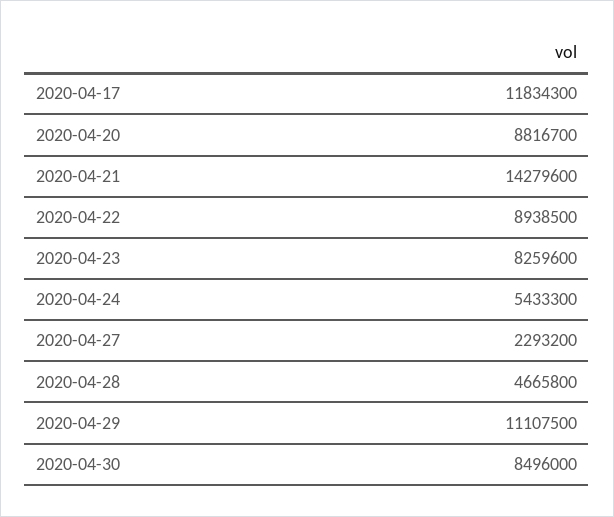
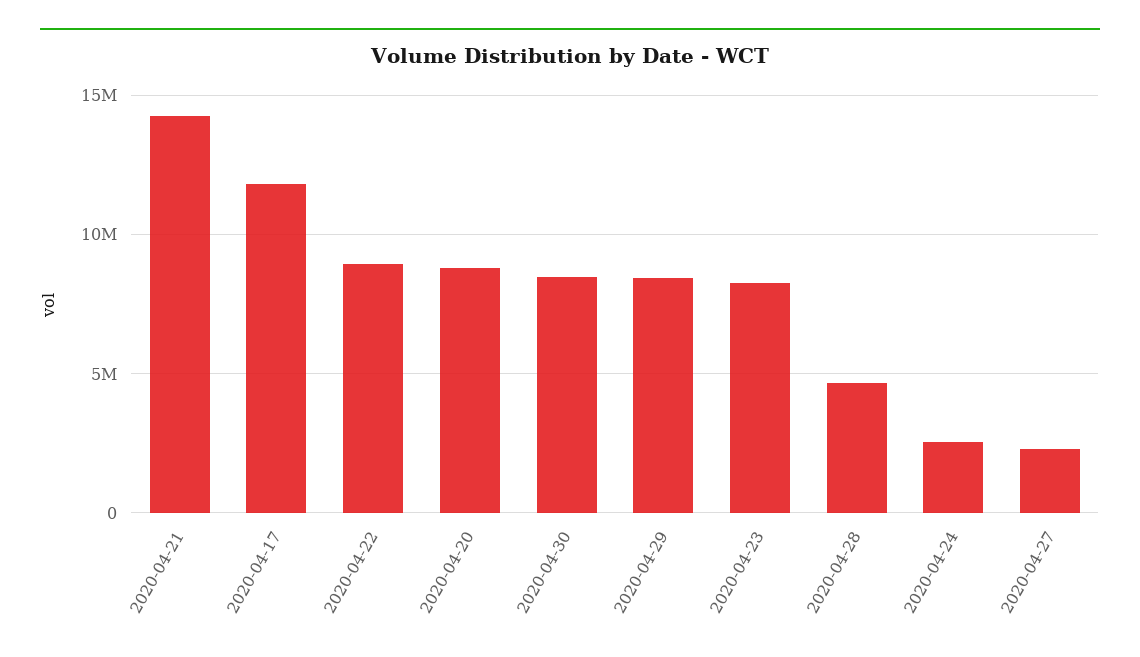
  {
    "2020-04-17": 11834300,
    "2020-04-20": 8816700,
    "2020-04-21": 14279600,
    "2020-04-22": 8938500,
    "2020-04-23": 8259600,
-   "2020-04-24": 5433300,
+   "2020-04-24": 2500000,
    "2020-04-27": 2293200,
    "2020-04-28": 4665800,
-   "2020-04-29": 11107500,
+   "2020-04-29": 8500000,
    "2020-04-30": 8496000
  }

